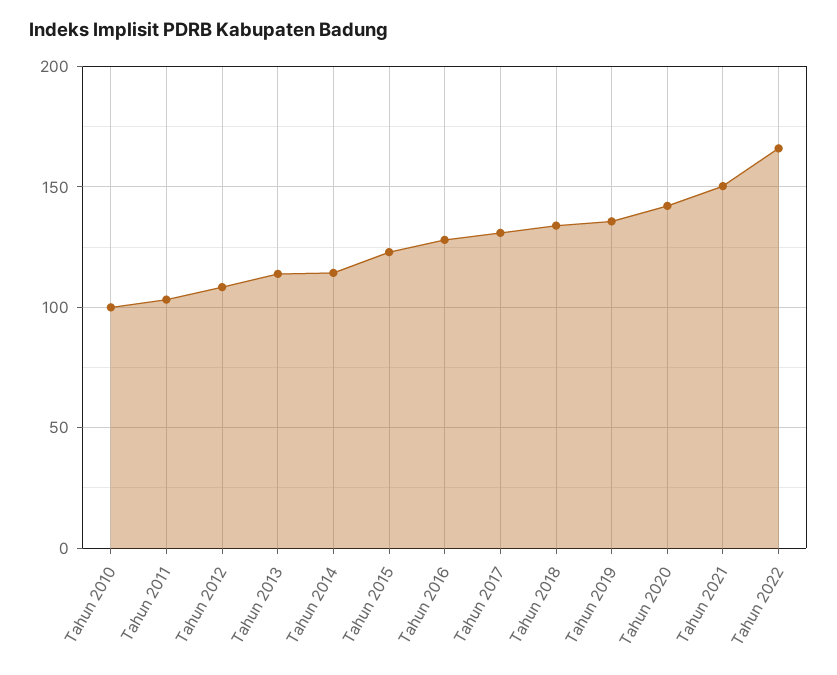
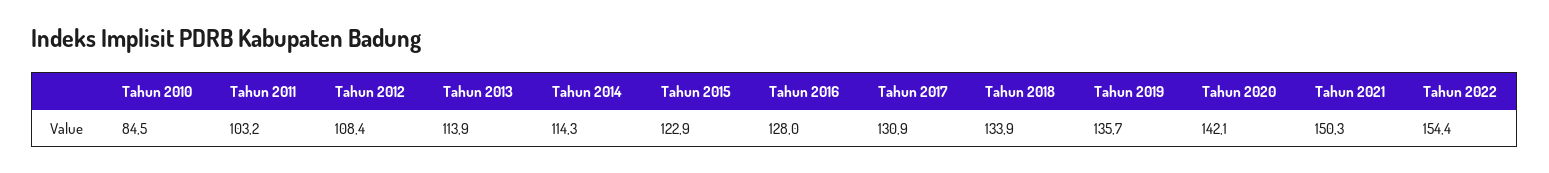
  {
-   "Tahun 2010": 100,
+   "Tahun 2010": 84.5,
    "Tahun 2011": 103.2,
    "Tahun 2012": 108.4,
    "Tahun 2013": 113.9,
    "Tahun 2014": 114.3,
    "Tahun 2015": 122.9,
    "Tahun 2016": 128,
    "Tahun 2017": 130.9,
    "Tahun 2018": 133.9,
    "Tahun 2019": 135.7,
    "Tahun 2020": 142.1,
    "Tahun 2021": 150.3,
-   "Tahun 2022": 165
+   "Tahun 2022": 154.4
  }

